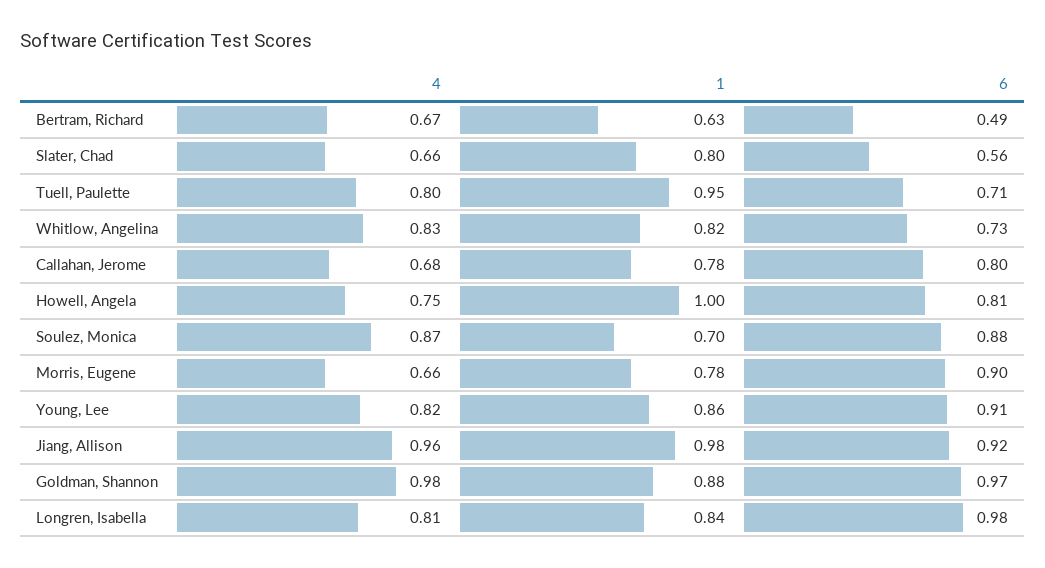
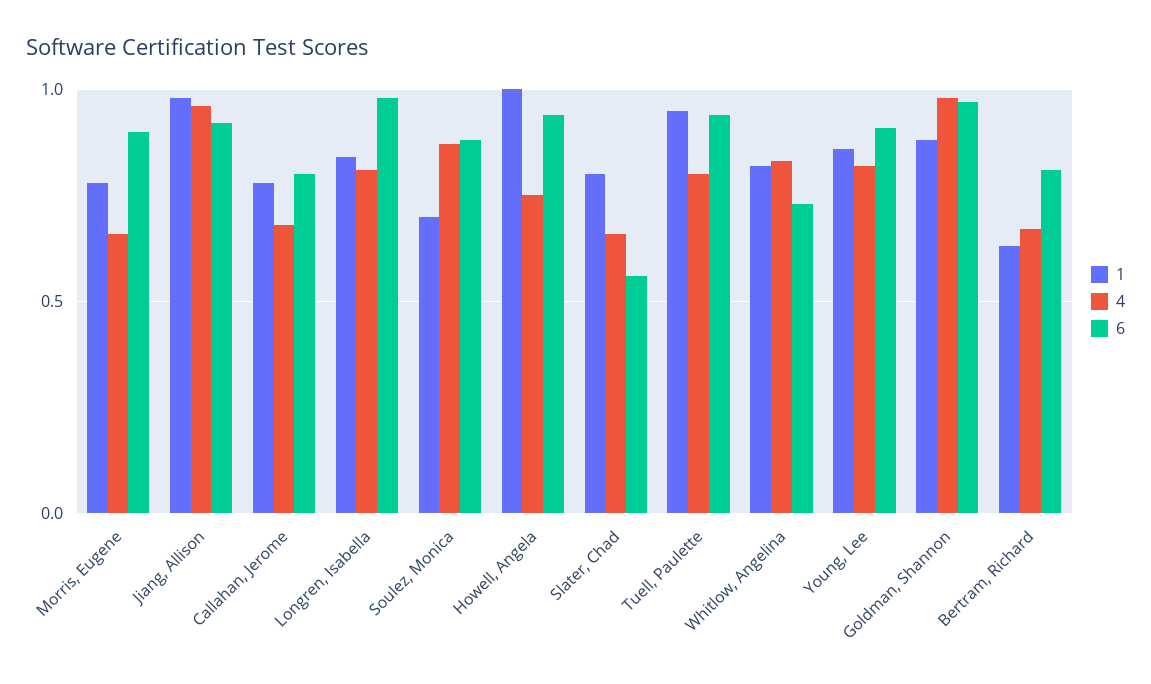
  {
    "4": {
      "Bertram, Richard": 0.67,
      "Slater, Chad": 0.66,
      "Tuell, Paulette": 0.8,
      "Whitlow, Angelina": 0.83,
      "Callahan, Jerome": 0.68,
      "Howell, Angela": 0.75,
      "Soulez, Monica": 0.87,
      "Morris, Eugene": 0.66,
      "Young, Lee": 0.82,
      "Jiang, Allison": 0.96,
      "Goldman, Shannon": 0.98,
      "Longren, Isabella": 0.81
    },
    "1": {
      "Bertram, Richard": 0.63,
      "Slater, Chad": 0.8,
      "Tuell, Paulette": 0.95,
      "Whitlow, Angelina": 0.82,
      "Callahan, Jerome": 0.78,
      "Howell, Angela": 1,
      "Soulez, Monica": 0.7,
      "Morris, Eugene": 0.78,
      "Young, Lee": 0.86,
      "Jiang, Allison": 0.98,
      "Goldman, Shannon": 0.88,
      "Longren, Isabella": 0.84
    },
    "6": {
-     "Bertram, Richard": 0.49,
+     "Bertram, Richard": 0.8,
      "Slater, Chad": 0.56,
-     "Tuell, Paulette": 0.71,
+     "Tuell, Paulette": 0.95,
      "Whitlow, Angelina": 0.73,
      "Callahan, Jerome": 0.8,
-     "Howell, Angela": 0.81,
+     "Howell, Angela": 0.95,
      "Soulez, Monica": 0.88,
      "Morris, Eugene": 0.9,
      "Young, Lee": 0.91,
      "Jiang, Allison": 0.92,
      "Goldman, Shannon": 0.97,
      "Longren, Isabella": 0.98
    }
  }

